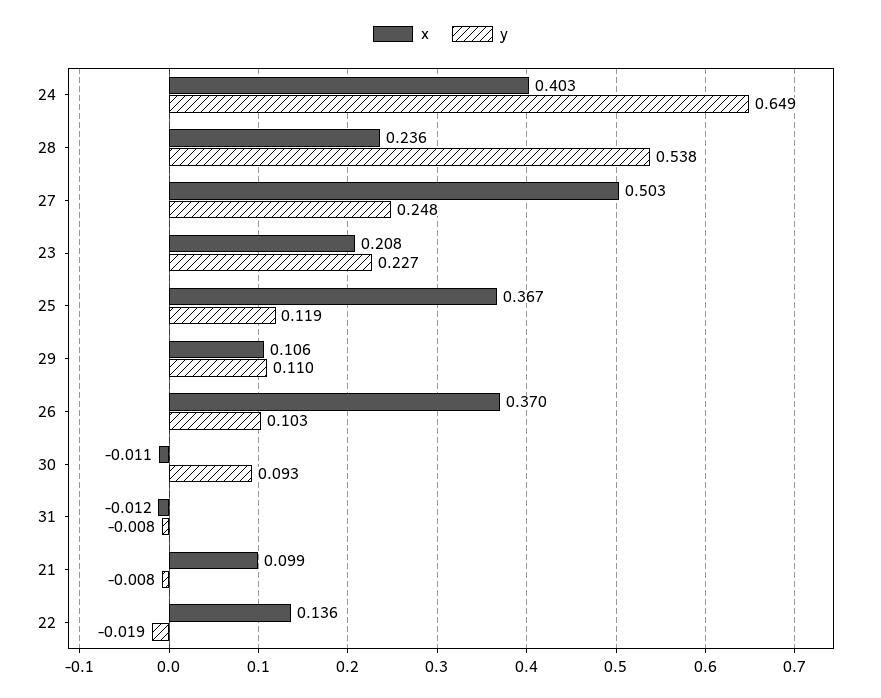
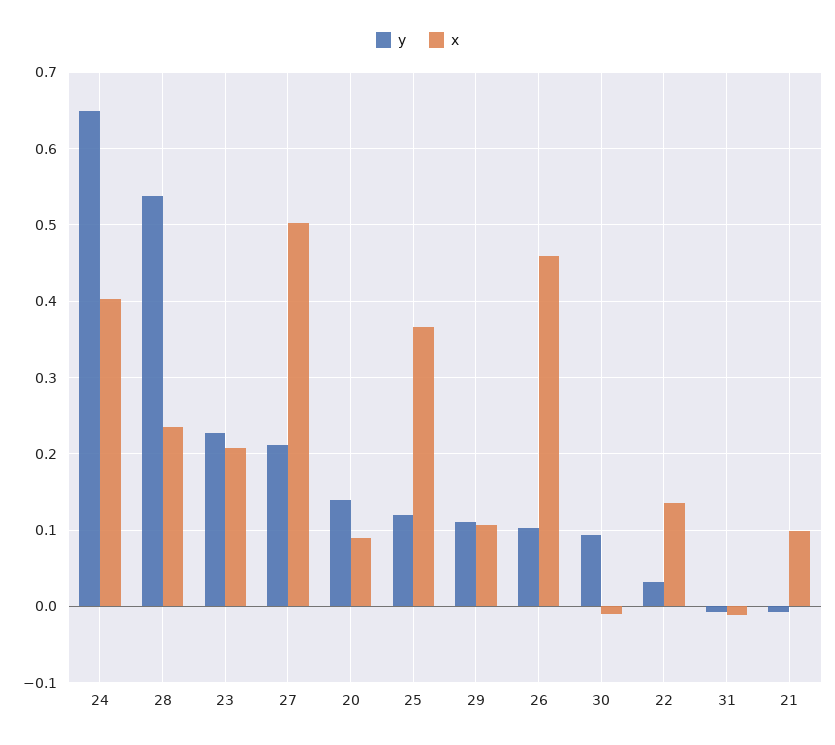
  {
    "x": {
      "24": 0.403,
      "28": 0.236,
      "27": 0.503,
      "23": 0.208,
      "25": 0.367,
      "29": 0.106,
-     "26": 0.37,
+     "26": 0.46,
      "30": -0.011,
      "31": -0.012,
      "21": 0.099,
-     "22": 0.136
+     "22": 0.136,
+     "20": 0.09
    },
    "y": {
      "24": 0.649,
      "28": 0.538,
-     "27": 0.248,
+     "27": 0.21,
      "23": 0.227,
      "25": 0.119,
      "29": 0.11,
      "26": 0.103,
      "30": 0.093,
      "31": -0.008,
      "21": -0.008,
-     "22": -0.019
+     "22": 0.03,
+     "20": 0.14
    }
  }

